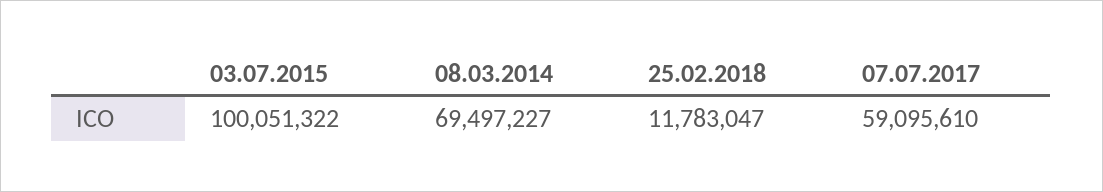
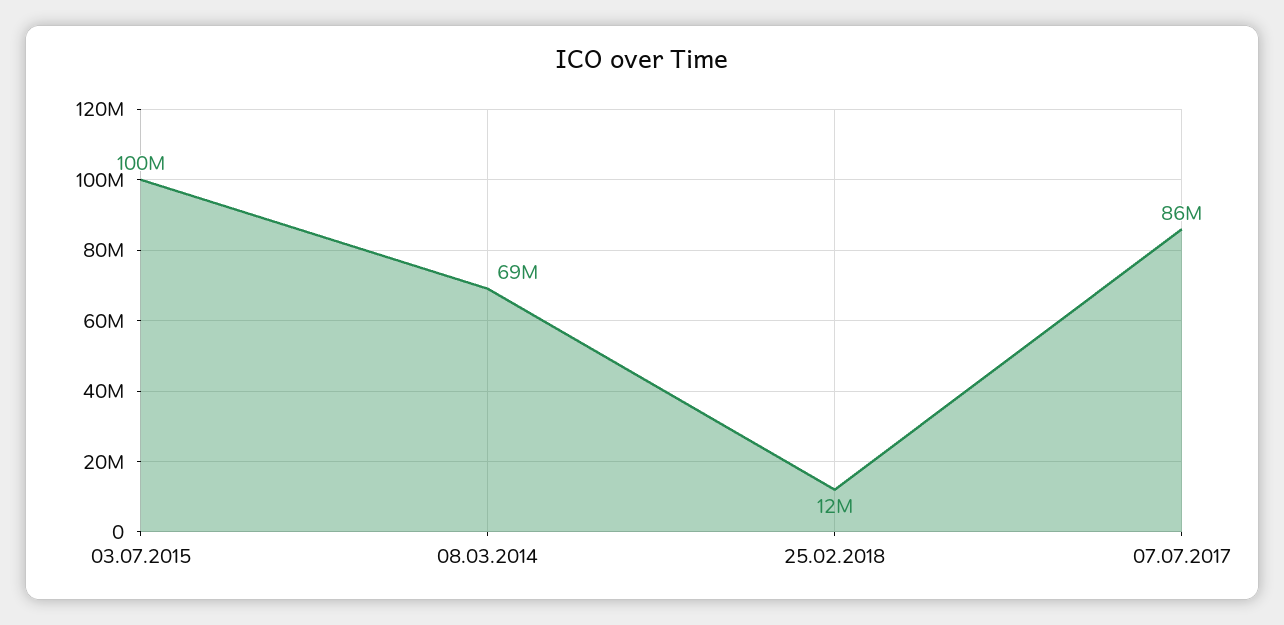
  {
    "03.07.2015": 100051322,
    "08.03.2014": 69497227,
    "25.02.2018": 11783047,
-   "07.07.2017": 59095610
+   "07.07.2017": 86000000
  }

